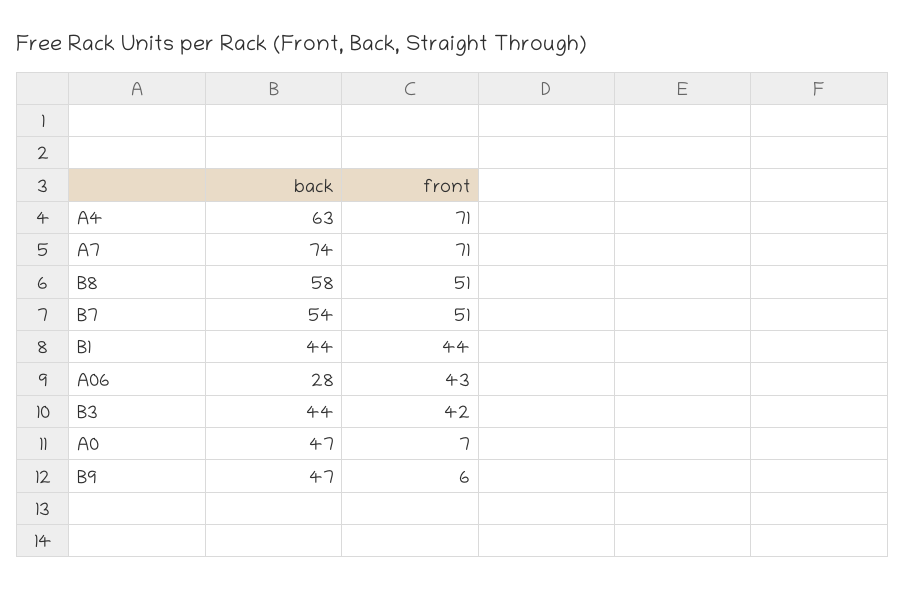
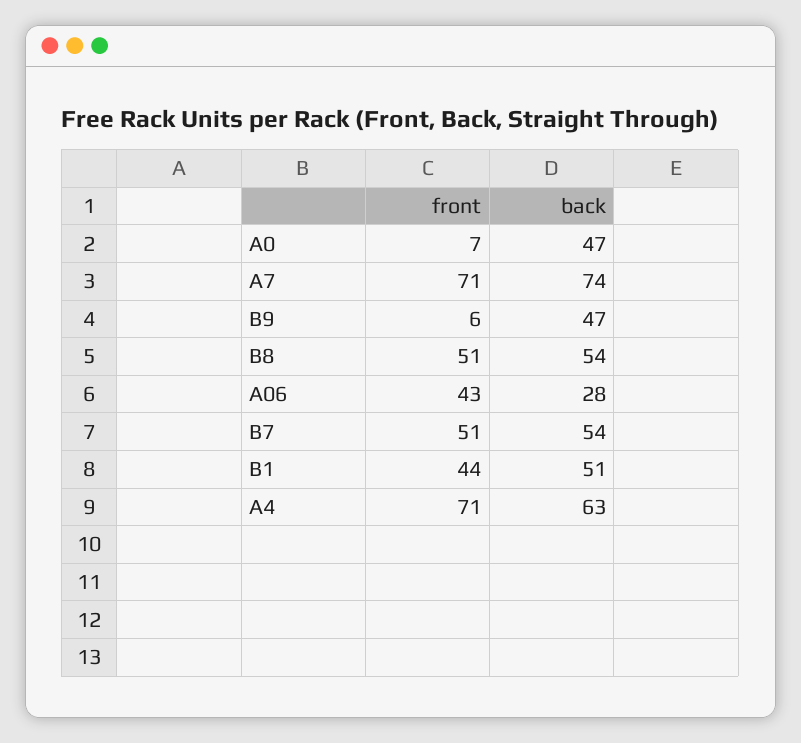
  {
    "back": {
      "A4": 63,
      "A7": 74,
-     "B8": 58,
+     "B8": 54,
      "B7": 54,
-     "B1": 44,
+     "B1": 51,
      "A06": 28,
-     "B3": 44,
      "A0": 47,
      "B9": 47
    },
    "front": {
      "A4": 71,
      "A7": 71,
      "B8": 51,
      "B7": 51,
      "B1": 44,
      "A06": 43,
-     "B3": 42,
      "A0": 7,
      "B9": 6
    }
  }

